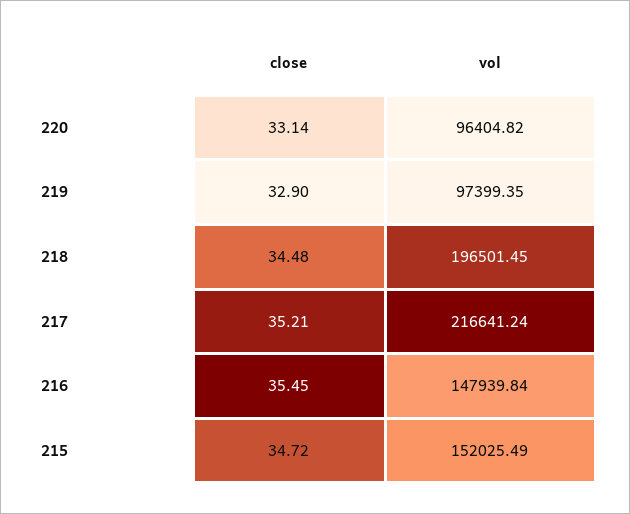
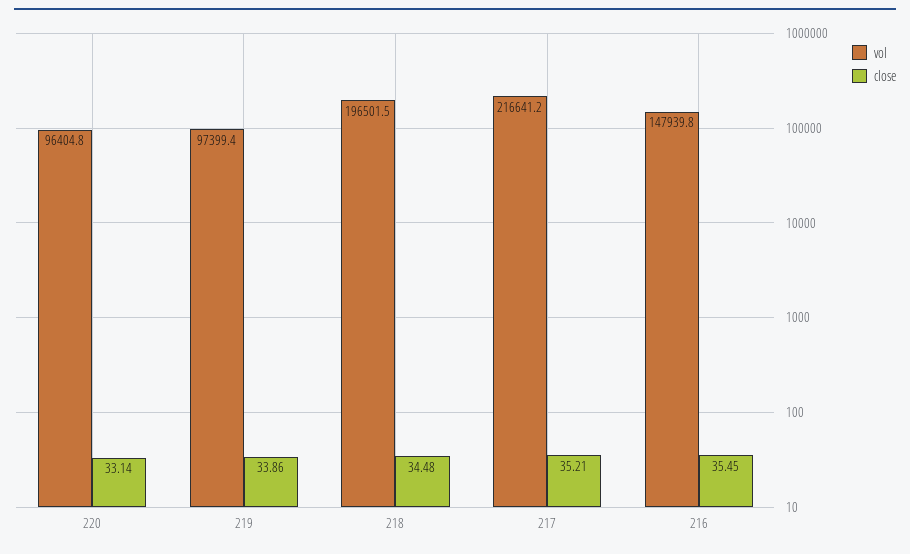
  {
    "close": {
      "220": 33.14,
-     "219": 32.9,
+     "219": 33.86,
      "218": 34.48,
      "217": 35.21,
-     "216": 35.45,
+     "216": 35.45
-     "215": 34.72
    },
    "vol": {
      "220": 96404.82,
      "219": 97399.35,
      "218": 196501.45,
      "217": 216641.24,
-     "216": 147939.84,
+     "216": 147939.84
-     "215": 152025.49
    }
  }

